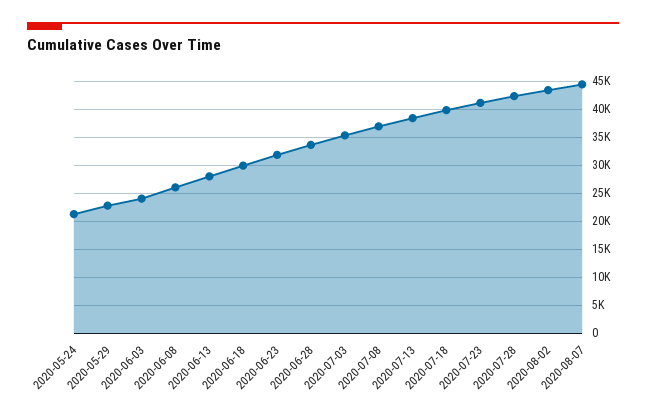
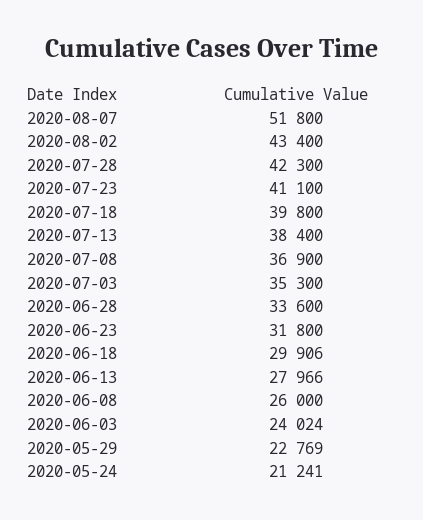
  {
    "2020-05-24": 21241,
    "2020-05-29": 22769,
    "2020-06-03": 24024,
    "2020-06-08": 26000,
    "2020-06-13": 27966,
    "2020-06-18": 29906,
    "2020-06-23": 31800,
    "2020-06-28": 33600,
    "2020-07-03": 35300,
    "2020-07-08": 36900,
    "2020-07-13": 38400,
    "2020-07-18": 39800,
    "2020-07-23": 41100,
    "2020-07-28": 42300,
    "2020-08-02": 43400,
-   "2020-08-07": 45000
+   "2020-08-07": 51800
  }

